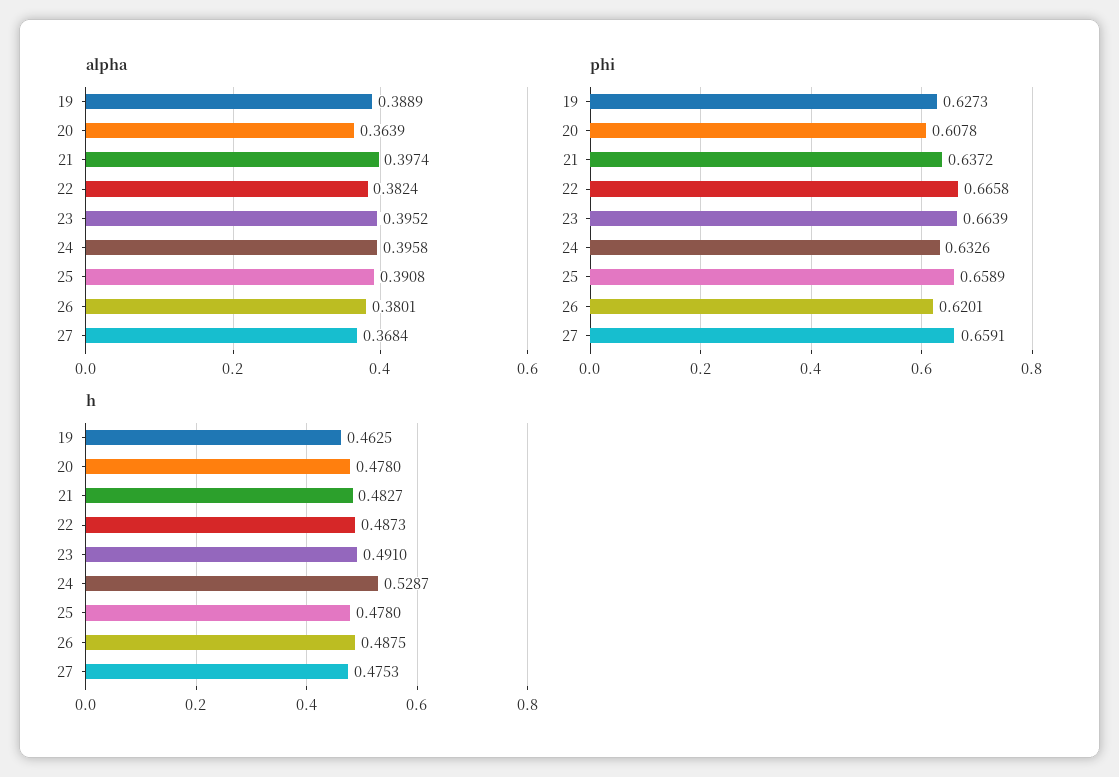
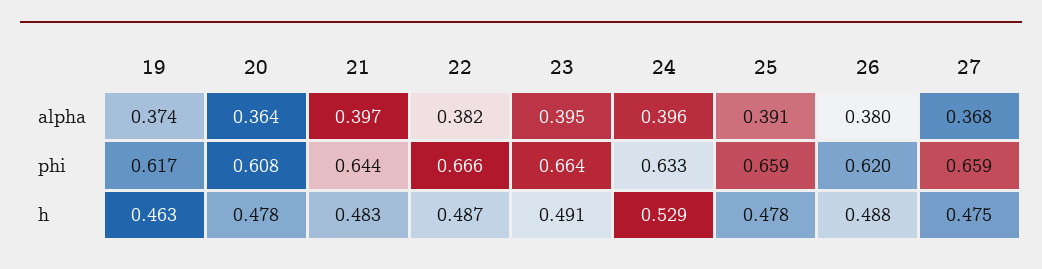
  {
    "alpha": {
-     "19": 0.3889,
+     "19": 0.374,
      "20": 0.3639,
      "21": 0.3974,
      "22": 0.3824,
      "23": 0.3952,
      "24": 0.3958,
      "25": 0.3908,
      "26": 0.3801,
      "27": 0.3684
    },
    "phi": {
-     "19": 0.6273,
+     "19": 0.617,
      "20": 0.6078,
-     "21": 0.6372,
+     "21": 0.644,
      "22": 0.6658,
      "23": 0.6639,
      "24": 0.6326,
      "25": 0.6589,
      "26": 0.6201,
      "27": 0.6591
    },
    "h": {
      "19": 0.4625,
      "20": 0.478,
      "21": 0.4827,
      "22": 0.4873,
      "23": 0.491,
      "24": 0.5287,
      "25": 0.478,
      "26": 0.4875,
      "27": 0.4753
    }
  }

